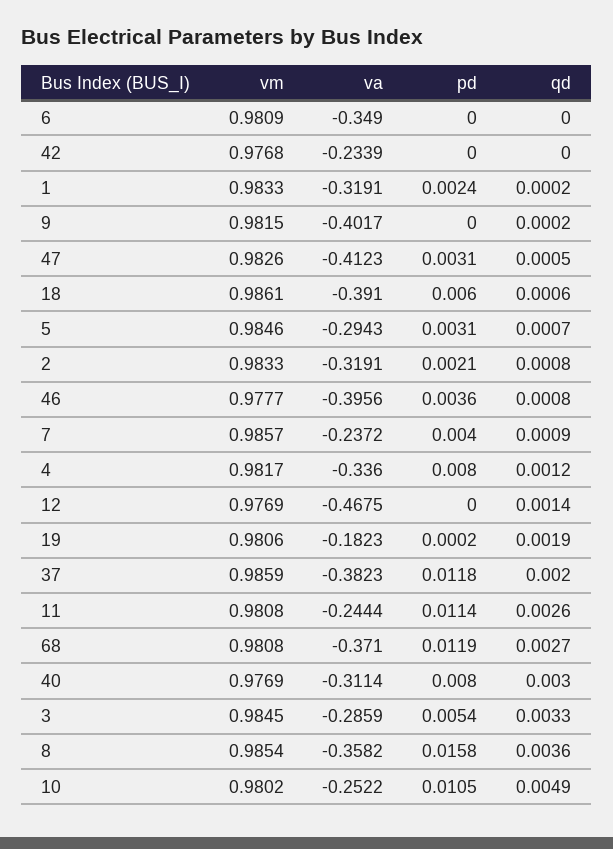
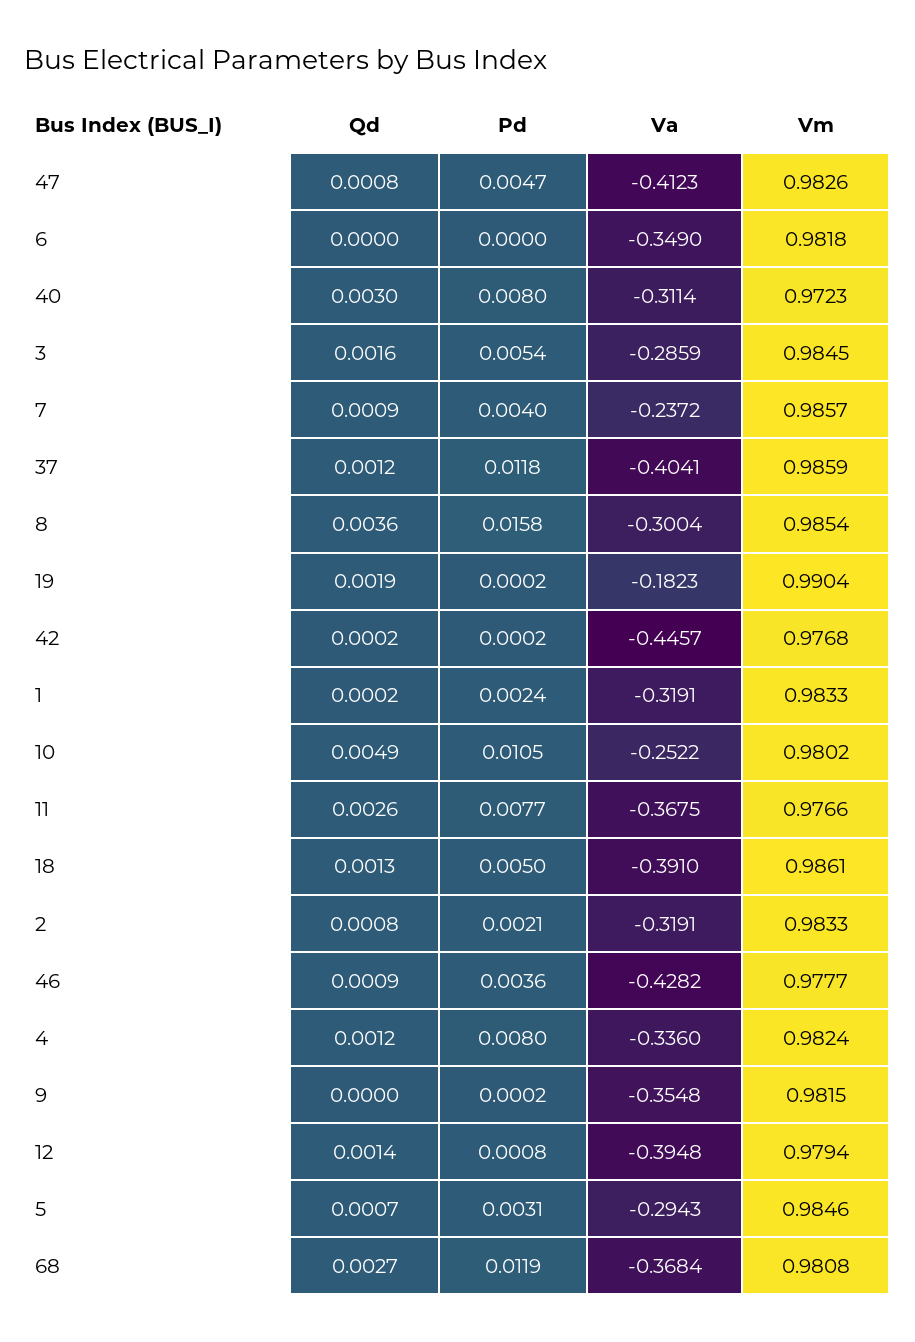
  {
    "vm": {
-     "6": 0.9809,
+     "6": 0.9818,
      "42": 0.9768,
      "1": 0.9833,
      "9": 0.9815,
      "47": 0.9826,
      "18": 0.9861,
      "5": 0.9846,
      "2": 0.9833,
      "46": 0.9777,
      "7": 0.9857,
-     "4": 0.9817,
+     "4": 0.9824,
-     "12": 0.9769,
+     "12": 0.9794,
-     "19": 0.9806,
+     "19": 0.9904,
      "37": 0.9859,
-     "11": 0.9808,
+     "11": 0.9766,
      "68": 0.9808,
-     "40": 0.9769,
+     "40": 0.9723,
      "3": 0.9845,
      "8": 0.9854,
      "10": 0.9802
    },
    "va": {
      "6": -0.349,
-     "42": -0.2339,
+     "42": -0.4457,
      "1": -0.3191,
-     "9": -0.4017,
+     "9": -0.3548,
      "47": -0.4123,
      "18": -0.391,
      "5": -0.2943,
      "2": -0.3191,
-     "46": -0.3956,
+     "46": -0.4282,
      "7": -0.2372,
      "4": -0.336,
-     "12": -0.4675,
+     "12": -0.3948,
      "19": -0.1823,
-     "37": -0.3823,
+     "37": -0.4041,
-     "11": -0.2444,
+     "11": -0.3675,
-     "68": -0.371,
+     "68": -0.3684,
      "40": -0.3114,
      "3": -0.2859,
-     "8": -0.3582,
+     "8": -0.3004,
      "10": -0.2522
    },
    "pd": {
      "6": 0,
-     "42": 0,
+     "42": 0.0002,
      "1": 0.0024,
-     "9": 0,
+     "9": 0.0002,
-     "47": 0.0031,
+     "47": 0.0047,
-     "18": 0.006,
+     "18": 0.005,
      "5": 0.0031,
      "2": 0.0021,
      "46": 0.0036,
      "7": 0.004,
      "4": 0.008,
-     "12": 0,
+     "12": 0.0008,
      "19": 0.0002,
      "37": 0.0118,
-     "11": 0.0114,
+     "11": 0.0077,
      "68": 0.0119,
      "40": 0.008,
      "3": 0.0054,
      "8": 0.0158,
      "10": 0.0105
    },
    "qd": {
      "6": 0,
-     "42": 0,
+     "42": 0.0002,
      "1": 0.0002,
-     "9": 0.0002,
+     "9": 0,
-     "47": 0.0005,
+     "47": 0.0008,
-     "18": 0.0006,
+     "18": 0.0013,
      "5": 0.0007,
      "2": 0.0008,
-     "46": 0.0008,
+     "46": 0.0009,
      "7": 0.0009,
      "4": 0.0012,
      "12": 0.0014,
      "19": 0.0019,
-     "37": 0.002,
+     "37": 0.0012,
      "11": 0.0026,
      "68": 0.0027,
      "40": 0.003,
-     "3": 0.0033,
+     "3": 0.0016,
      "8": 0.0036,
      "10": 0.0049
    }
  }

